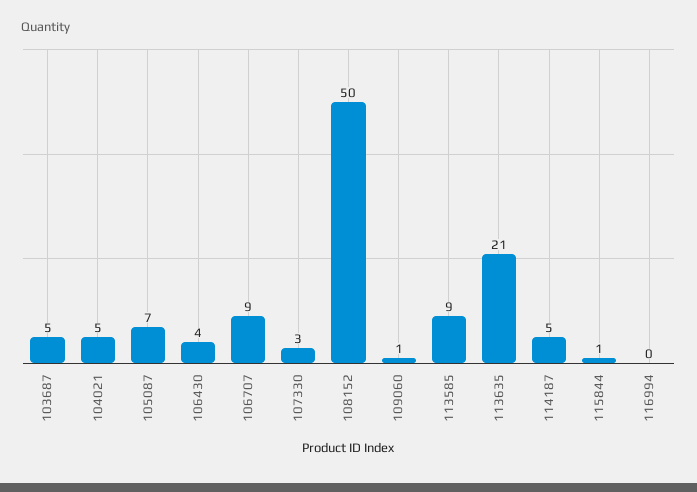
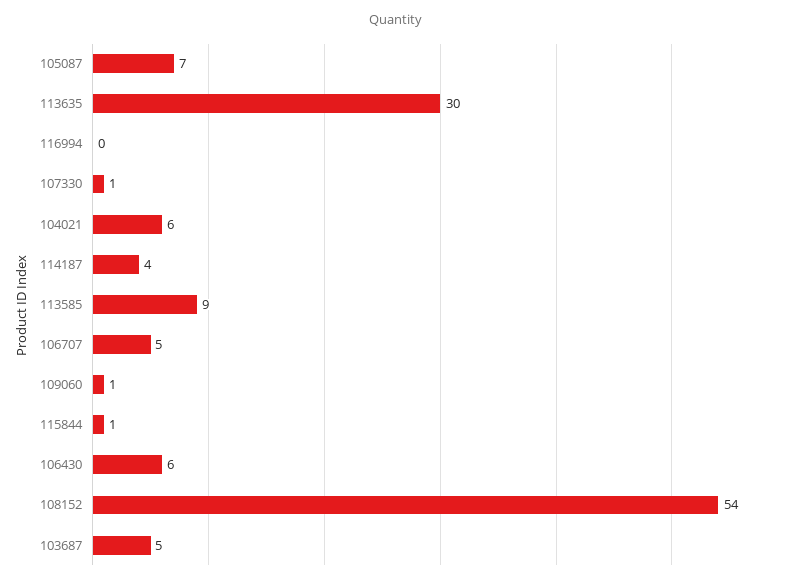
  {
    "103687": 5,
-   "104021": 5,
+   "104021": 6,
    "105087": 7,
-   "106430": 4,
+   "106430": 6,
-   "106707": 9,
+   "106707": 5,
-   "107330": 3,
+   "107330": 1,
-   "108152": 50,
+   "108152": 54,
    "109060": 1,
    "113585": 9,
-   "113635": 21,
+   "113635": 30,
-   "114187": 5,
+   "114187": 4,
    "115844": 1,
    "116994": 0
  }

